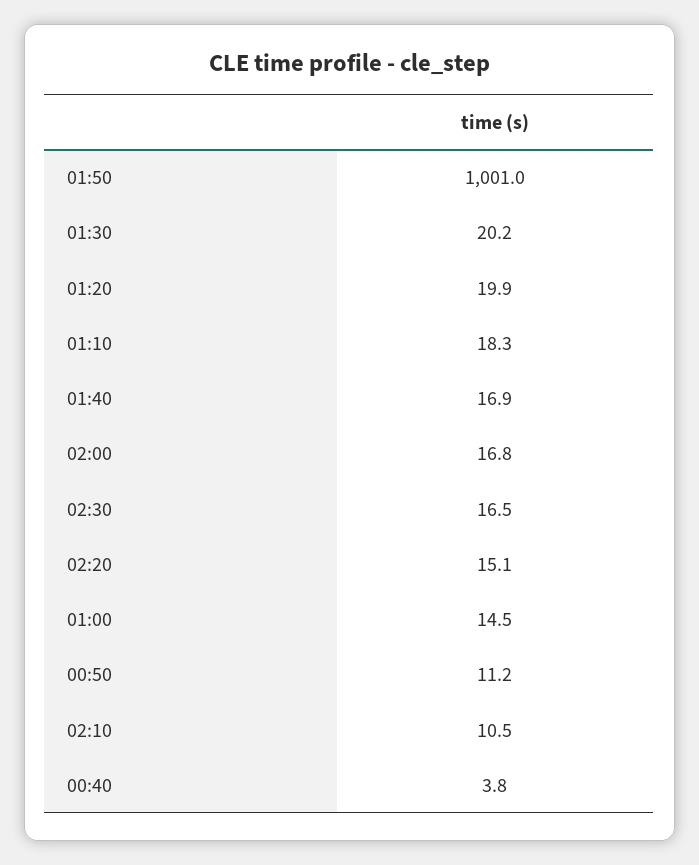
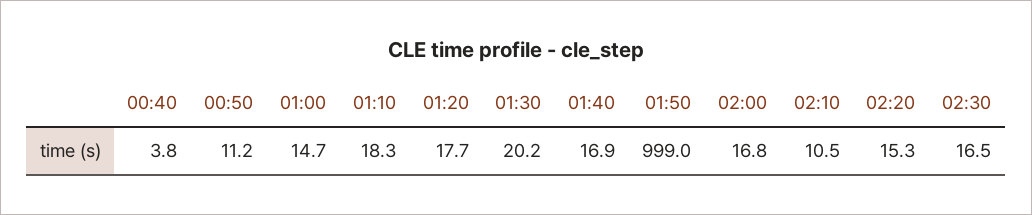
  {
-   "01:50": 1001,
+   "01:50": 999,
    "01:30": 20.2,
-   "01:20": 19.9,
+   "01:20": 17.7,
    "01:10": 18.3,
    "01:40": 16.9,
    "02:00": 16.8,
    "02:30": 16.5,
-   "02:20": 15.1,
+   "02:20": 15.3,
-   "01:00": 14.5,
+   "01:00": 14.7,
    "00:50": 11.2,
    "02:10": 10.5,
    "00:40": 3.8
  }

